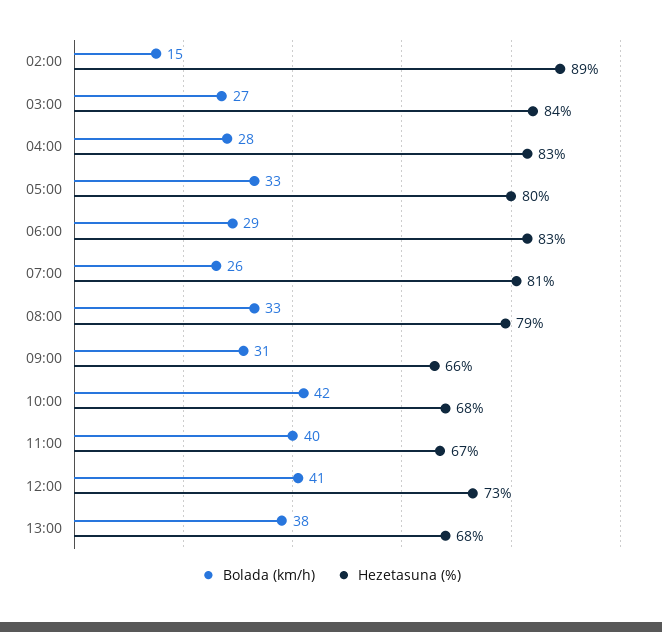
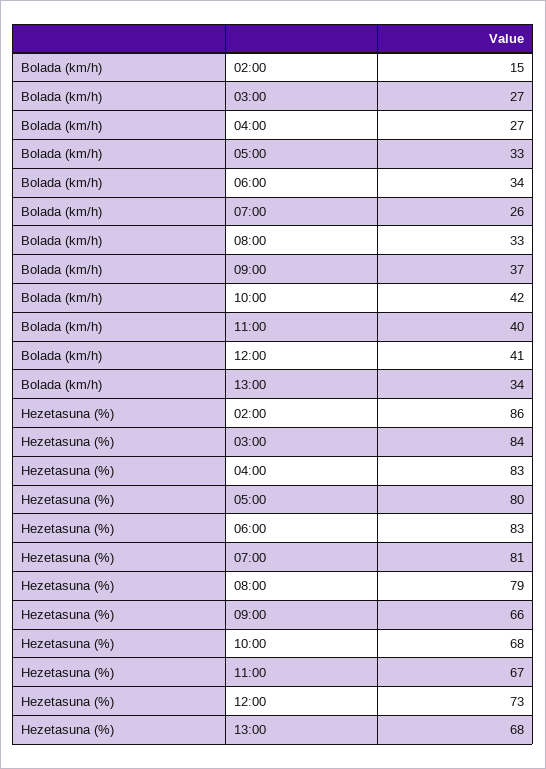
  {
    "Bolada (km/h)": {
      "02:00": 15,
      "03:00": 27,
-     "04:00": 28,
+     "04:00": 27,
      "05:00": 33,
-     "06:00": 29,
+     "06:00": 34,
      "07:00": 26,
      "08:00": 33,
-     "09:00": 31,
+     "09:00": 37,
      "10:00": 42,
      "11:00": 40,
      "12:00": 41,
-     "13:00": 38
+     "13:00": 34
    },
    "Hezetasuna (%)": {
-     "02:00": 89,
+     "02:00": 86,
      "03:00": 84,
      "04:00": 83,
      "05:00": 80,
      "06:00": 83,
      "07:00": 81,
      "08:00": 79,
      "09:00": 66,
      "10:00": 68,
      "11:00": 67,
      "12:00": 73,
      "13:00": 68
    }
  }

